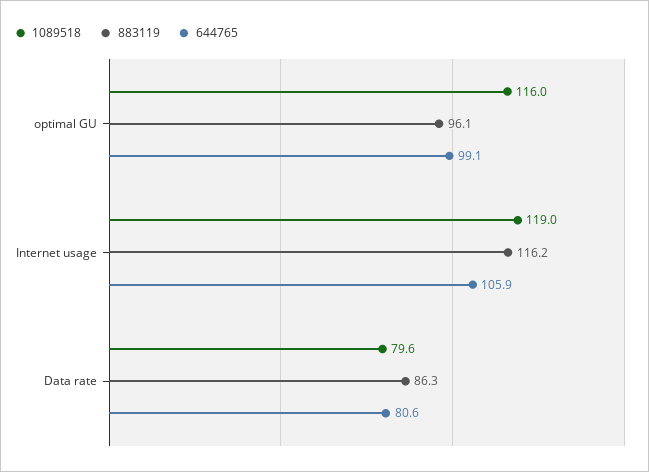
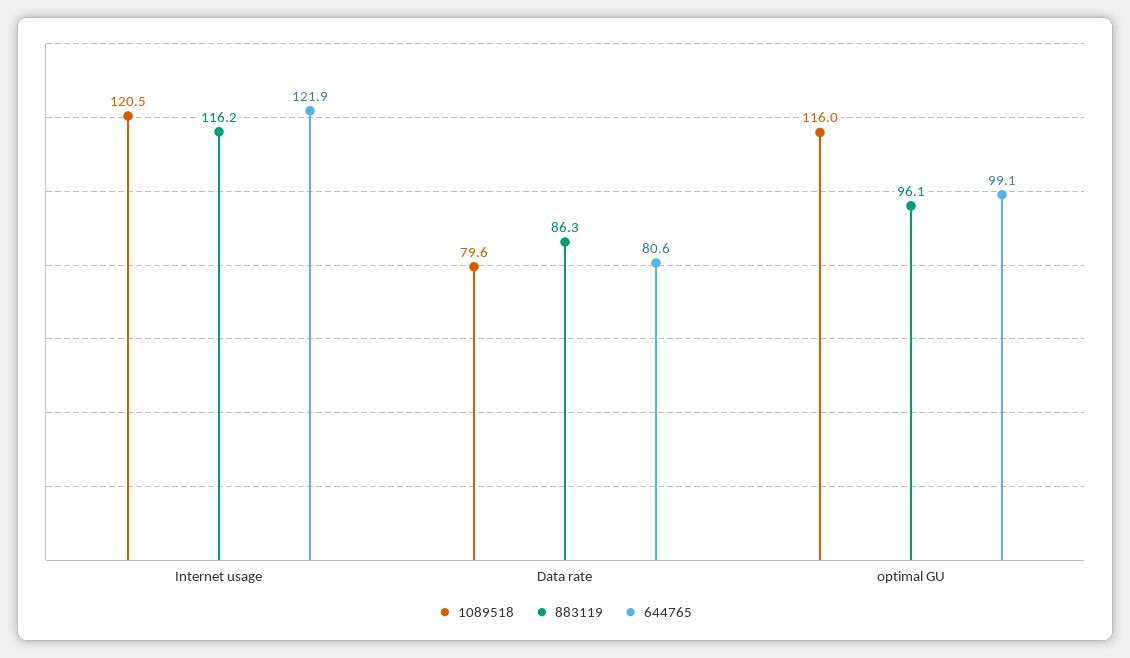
  {
    "1089518": {
      "optimal GU": 116,
-     "Internet usage": 119,
+     "Internet usage": 120.5,
      "Data rate": 79.6
    },
    "883119": {
      "optimal GU": 96.1,
      "Internet usage": 116.2,
      "Data rate": 86.3
    },
    "644765": {
      "optimal GU": 99.1,
-     "Internet usage": 105.9,
+     "Internet usage": 121.9,
      "Data rate": 80.6
    }
  }

